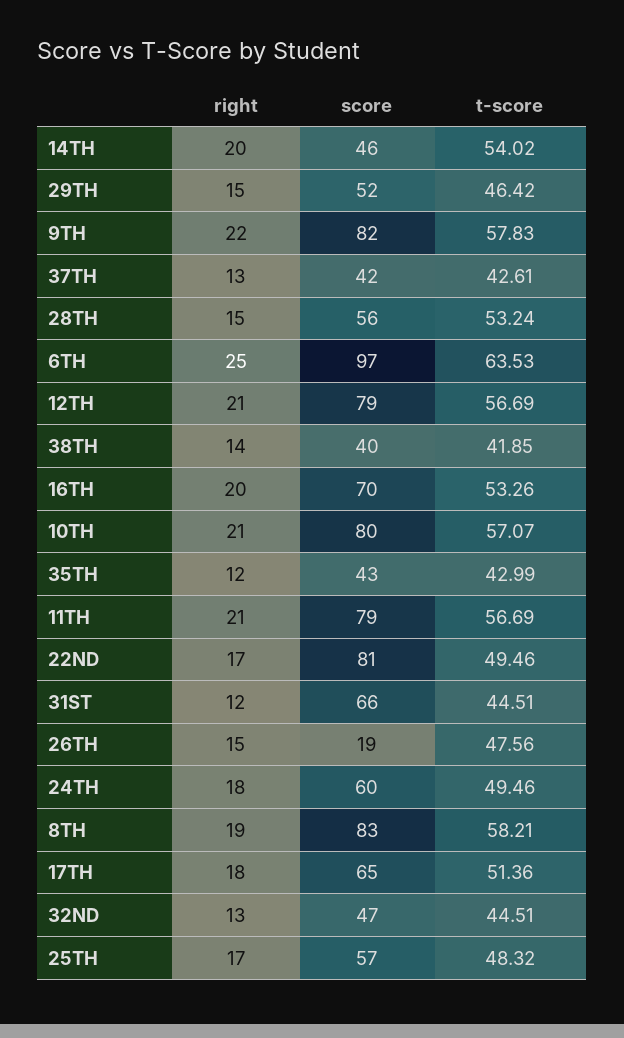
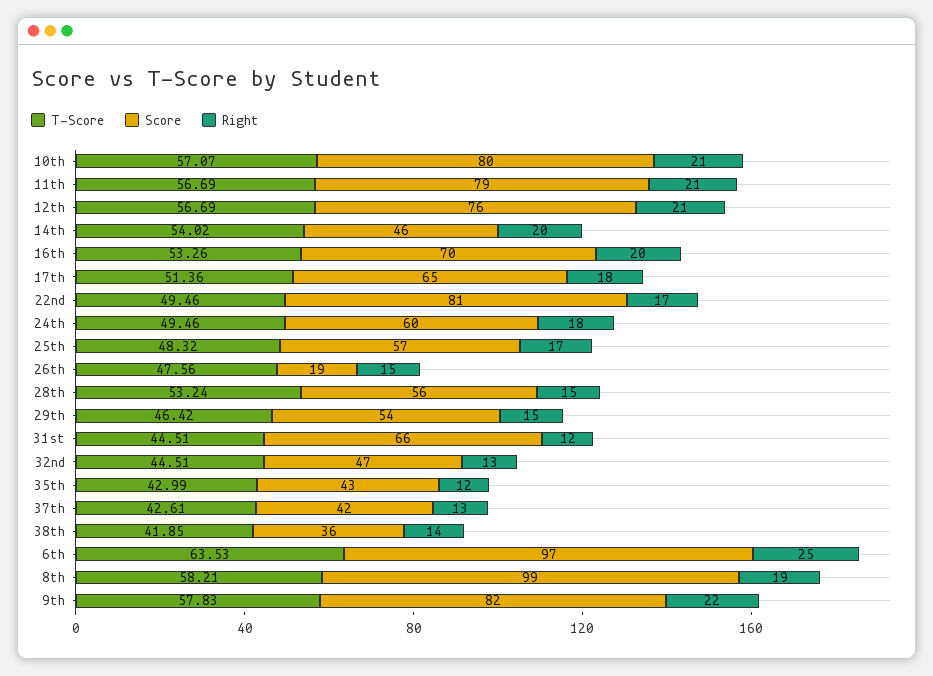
  {
    "right": {
      "14TH": 20,
      "29TH": 15,
      "9TH": 22,
      "37TH": 13,
      "28TH": 15,
      "6TH": 25,
      "12TH": 21,
      "38TH": 14,
      "16TH": 20,
      "10TH": 21,
      "35TH": 12,
      "11TH": 21,
      "22ND": 17,
      "31ST": 12,
      "26TH": 15,
      "24TH": 18,
      "8TH": 19,
      "17TH": 18,
      "32ND": 13,
      "25TH": 17
    },
    "score": {
      "14TH": 46,
-     "29TH": 52,
+     "29TH": 54,
      "9TH": 82,
      "37TH": 42,
      "28TH": 56,
      "6TH": 97,
-     "12TH": 79,
+     "12TH": 76,
-     "38TH": 40,
+     "38TH": 36,
      "16TH": 70,
      "10TH": 80,
      "35TH": 43,
      "11TH": 79,
      "22ND": 81,
      "31ST": 66,
      "26TH": 19,
      "24TH": 60,
-     "8TH": 83,
+     "8TH": 99,
      "17TH": 65,
      "32ND": 47,
      "25TH": 57
    },
    "t-score": {
      "14TH": 54.02,
      "29TH": 46.42,
      "9TH": 57.83,
      "37TH": 42.61,
      "28TH": 53.24,
      "6TH": 63.53,
      "12TH": 56.69,
      "38TH": 41.85,
      "16TH": 53.26,
      "10TH": 57.07,
      "35TH": 42.99,
      "11TH": 56.69,
      "22ND": 49.46,
      "31ST": 44.51,
      "26TH": 47.56,
      "24TH": 49.46,
      "8TH": 58.21,
      "17TH": 51.36,
      "32ND": 44.51,
      "25TH": 48.32
    }
  }

